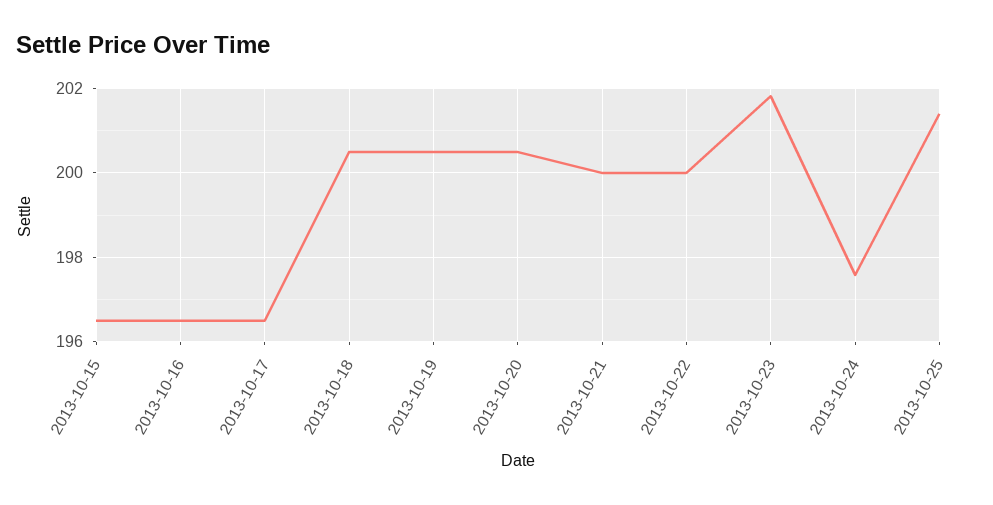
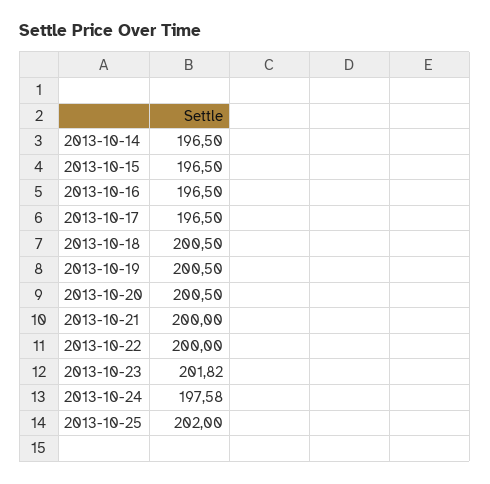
  {
    "2013-10-15": 196.5,
    "2013-10-16": 196.5,
    "2013-10-17": 196.5,
    "2013-10-18": 200.5,
    "2013-10-19": 200.5,
    "2013-10-20": 200.5,
    "2013-10-21": 200,
    "2013-10-22": 200,
    "2013-10-23": 201.82,
    "2013-10-24": 197.58,
-   "2013-10-25": 201.4
+   "2013-10-25": 202,
+   "2013-10-14": 196.5
  }

